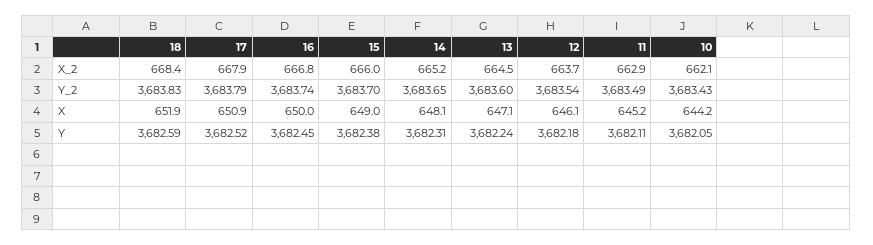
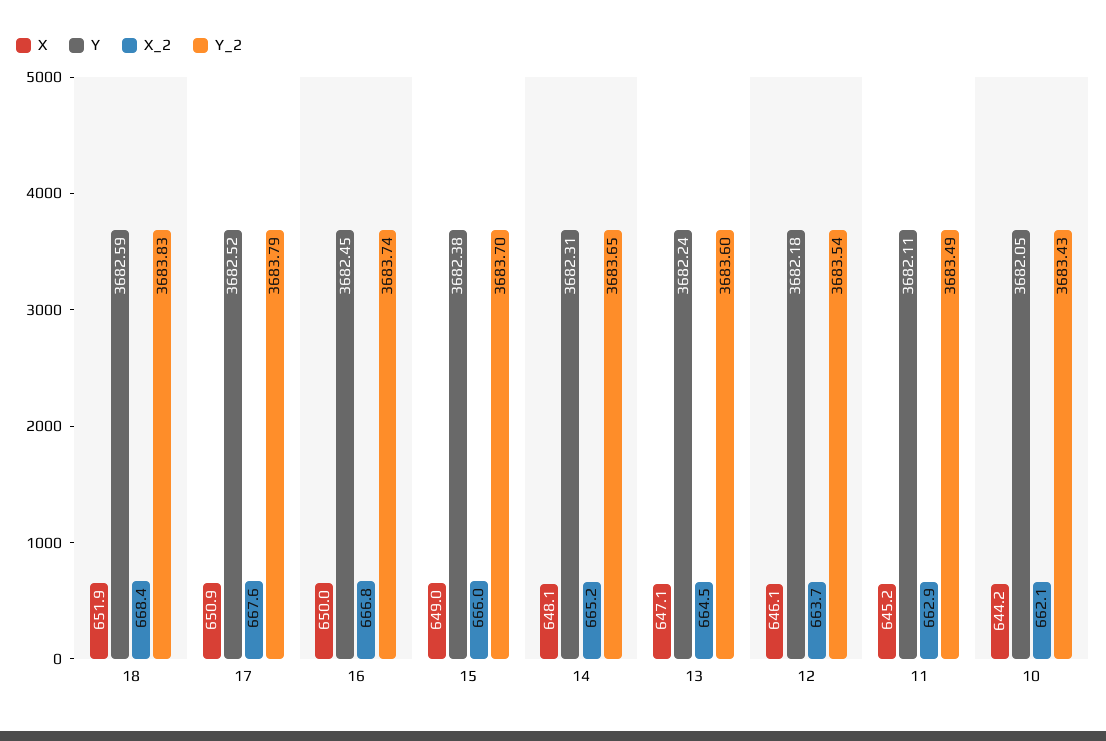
  {
    "X_2": {
      "18": 668.4,
-     "17": 667.9,
+     "17": 667.6,
      "16": 666.8,
      "15": 666,
      "14": 665.2,
      "13": 664.5,
      "12": 663.7,
      "11": 662.9,
      "10": 662.1
    },
    "Y_2": {
      "18": 3683.83,
      "17": 3683.79,
      "16": 3683.74,
      "15": 3683.7,
      "14": 3683.65,
      "13": 3683.6,
      "12": 3683.54,
      "11": 3683.49,
      "10": 3683.43
    },
    "X": {
      "18": 651.9,
      "17": 650.9,
      "16": 650,
      "15": 649,
      "14": 648.1,
      "13": 647.1,
      "12": 646.1,
      "11": 645.2,
      "10": 644.2
    },
    "Y": {
      "18": 3682.59,
      "17": 3682.52,
      "16": 3682.45,
      "15": 3682.38,
      "14": 3682.31,
      "13": 3682.24,
      "12": 3682.18,
      "11": 3682.11,
      "10": 3682.05
    }
  }

